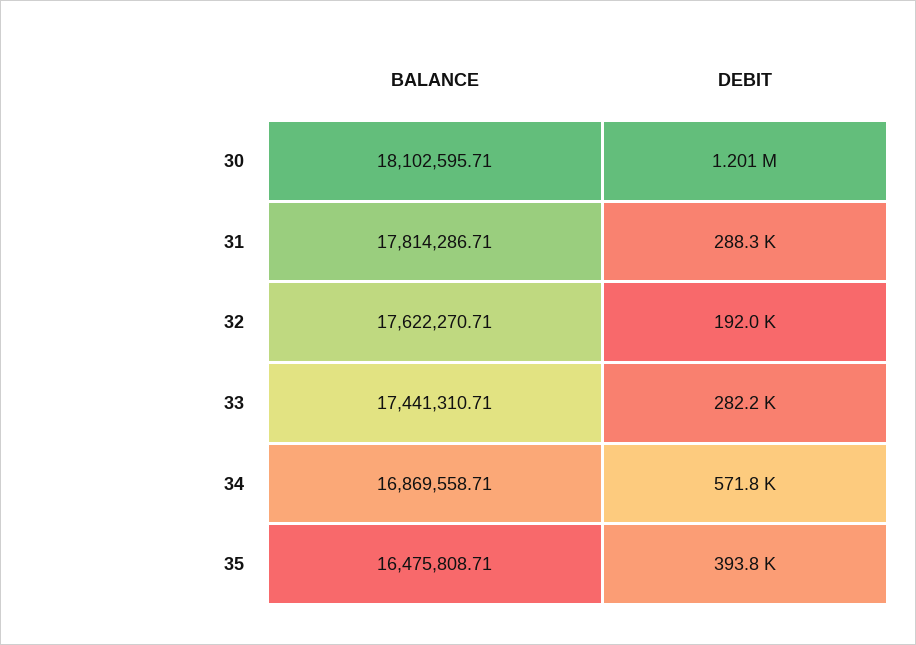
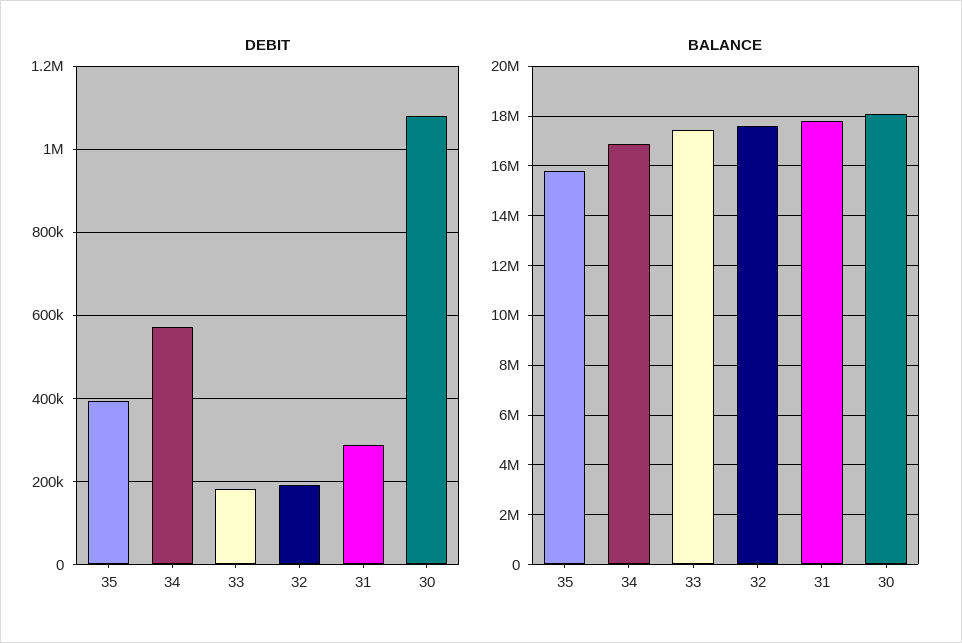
  {
    "BALANCE": {
      "30": 18102595.71,
      "31": 17814286.71,
      "32": 17622270.71,
      "33": 17441310.71,
      "34": 16869558.71,
-     "35": 16475808.71
+     "35": 15750000
    },
    "DEBIT": {
-     "30": 1201000,
+     "30": 1080000,
      "31": 288300,
      "32": 192000,
-     "33": 282200,
+     "33": 180000,
      "34": 571800,
      "35": 393800
    }
  }

